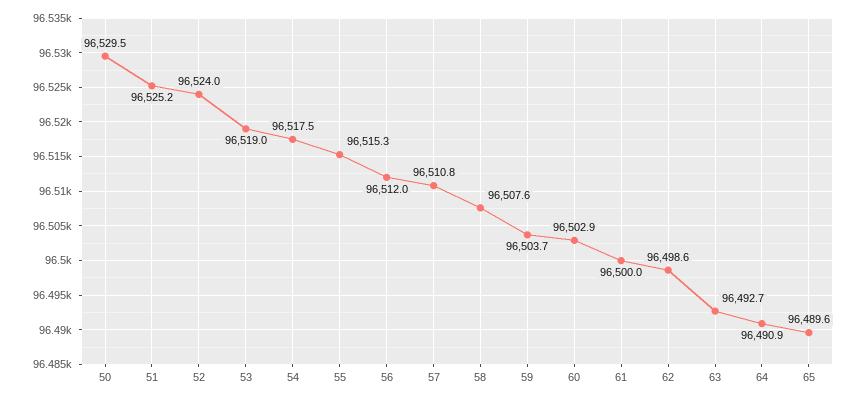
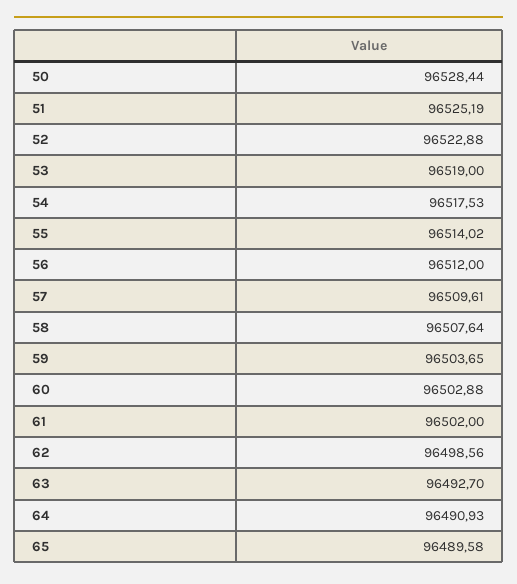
  {
-   "50": 96529.5,
+   "50": 96528.44,
    "51": 96525.19,
-   "52": 96524,
+   "52": 96522.88,
    "53": 96519,
    "54": 96517.53,
-   "55": 96515.3,
+   "55": 96514.02,
    "56": 96512,
-   "57": 96510.8,
+   "57": 96509.61,
    "58": 96507.64,
    "59": 96503.65,
    "60": 96502.88,
-   "61": 96500,
+   "61": 96502,
    "62": 96498.56,
    "63": 96492.7,
    "64": 96490.93,
    "65": 96489.58
  }

